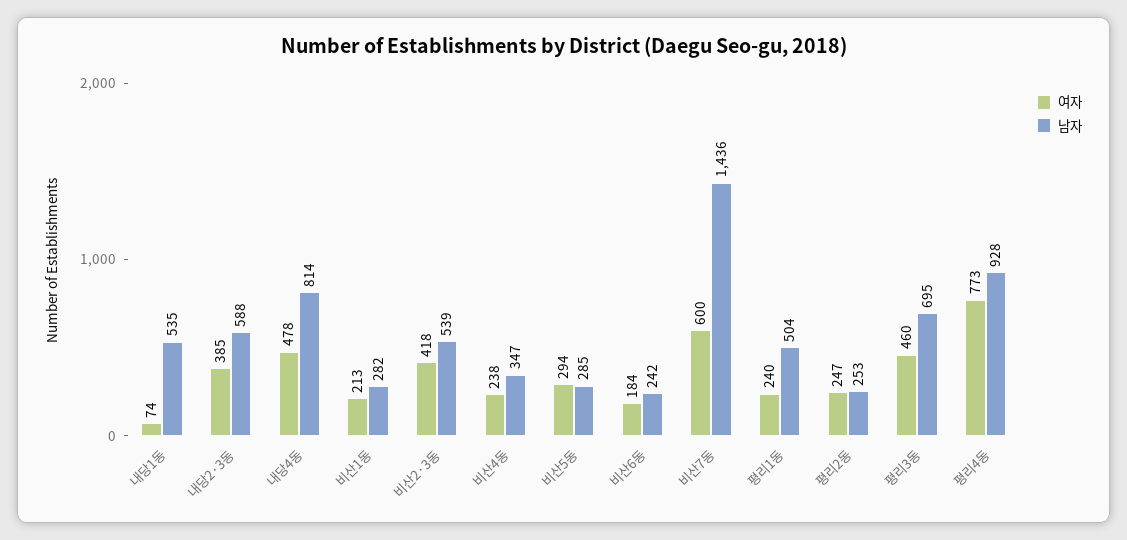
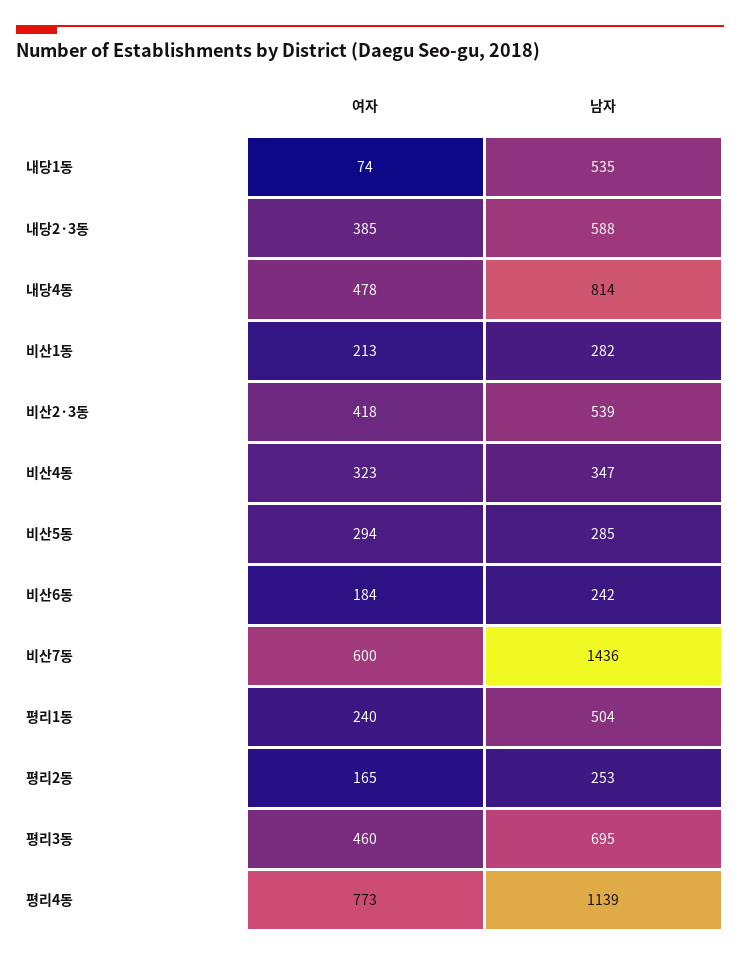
  {
    "여자": {
      "내당1동": 74,
      "내당2·3동": 385,
      "내당4동": 478,
      "비산1동": 213,
      "비산2·3동": 418,
-     "비산4동": 238,
+     "비산4동": 323,
      "비산5동": 294,
      "비산6동": 184,
      "비산7동": 600,
      "평리1동": 240,
-     "평리2동": 247,
+     "평리2동": 165,
      "평리3동": 460,
      "평리4동": 773
    },
    "남자": {
      "내당1동": 535,
      "내당2·3동": 588,
      "내당4동": 814,
      "비산1동": 282,
      "비산2·3동": 539,
      "비산4동": 347,
      "비산5동": 285,
      "비산6동": 242,
      "비산7동": 1436,
      "평리1동": 504,
      "평리2동": 253,
      "평리3동": 695,
-     "평리4동": 928
+     "평리4동": 1139
    }
  }

